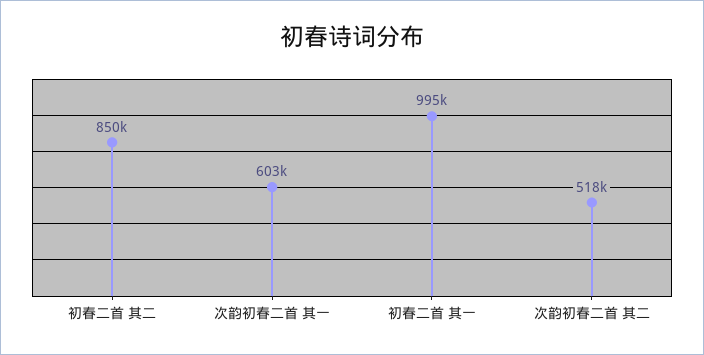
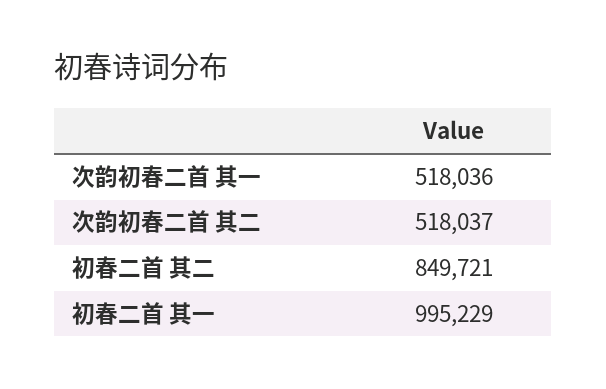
  {
    "初春二首 其二": 849721,
-   "次韵初春二首 其一": 603000,
+   "次韵初春二首 其一": 518036,
    "初春二首 其一": 995229,
    "次韵初春二首 其二": 518037
  }

